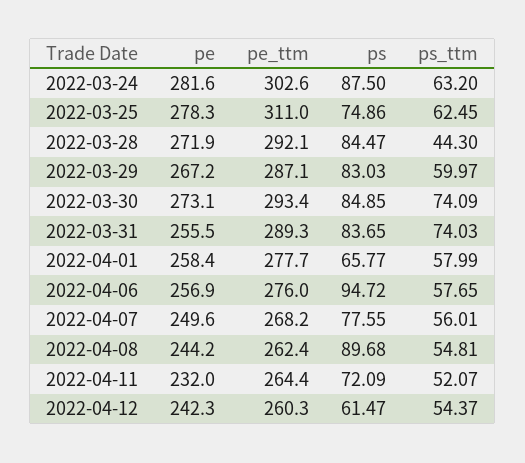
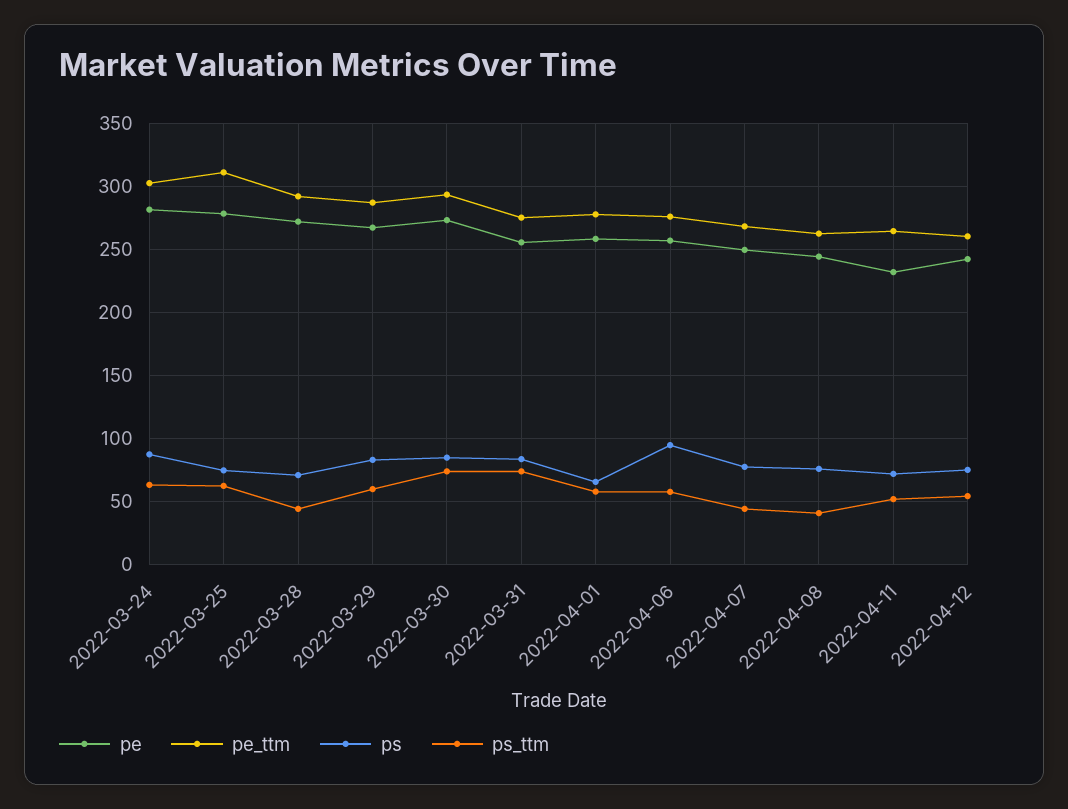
  {
    "pe": {
      "2022-03-24": 281.6,
      "2022-03-25": 278.3,
      "2022-03-28": 271.9,
      "2022-03-29": 267.2,
      "2022-03-30": 273.1,
      "2022-03-31": 255.5,
      "2022-04-01": 258.4,
      "2022-04-06": 256.9,
      "2022-04-07": 249.6,
      "2022-04-08": 244.2,
      "2022-04-11": 232,
      "2022-04-12": 242.3
    },
    "pe_ttm": {
      "2022-03-24": 302.6,
      "2022-03-25": 311,
      "2022-03-28": 292.1,
      "2022-03-29": 287.1,
      "2022-03-30": 293.4,
-     "2022-03-31": 289.3,
+     "2022-03-31": 275,
      "2022-04-01": 277.7,
      "2022-04-06": 276,
      "2022-04-07": 268.2,
      "2022-04-08": 262.4,
      "2022-04-11": 264.4,
      "2022-04-12": 260.3
    },
    "ps": {
      "2022-03-24": 87.5,
      "2022-03-25": 74.86,
-     "2022-03-28": 84.47,
+     "2022-03-28": 70,
      "2022-03-29": 83.03,
      "2022-03-30": 84.85,
      "2022-03-31": 83.65,
      "2022-04-01": 65.77,
      "2022-04-06": 94.72,
      "2022-04-07": 77.55,
-     "2022-04-08": 89.68,
+     "2022-04-08": 75,
      "2022-04-11": 72.09,
-     "2022-04-12": 61.47
+     "2022-04-12": 75
    },
    "ps_ttm": {
      "2022-03-24": 63.2,
      "2022-03-25": 62.45,
      "2022-03-28": 44.3,
      "2022-03-29": 59.97,
      "2022-03-30": 74.09,
      "2022-03-31": 74.03,
      "2022-04-01": 57.99,
      "2022-04-06": 57.65,
-     "2022-04-07": 56.01,
+     "2022-04-07": 45,
-     "2022-04-08": 54.81,
+     "2022-04-08": 40,
      "2022-04-11": 52.07,
      "2022-04-12": 54.37
    }
  }

